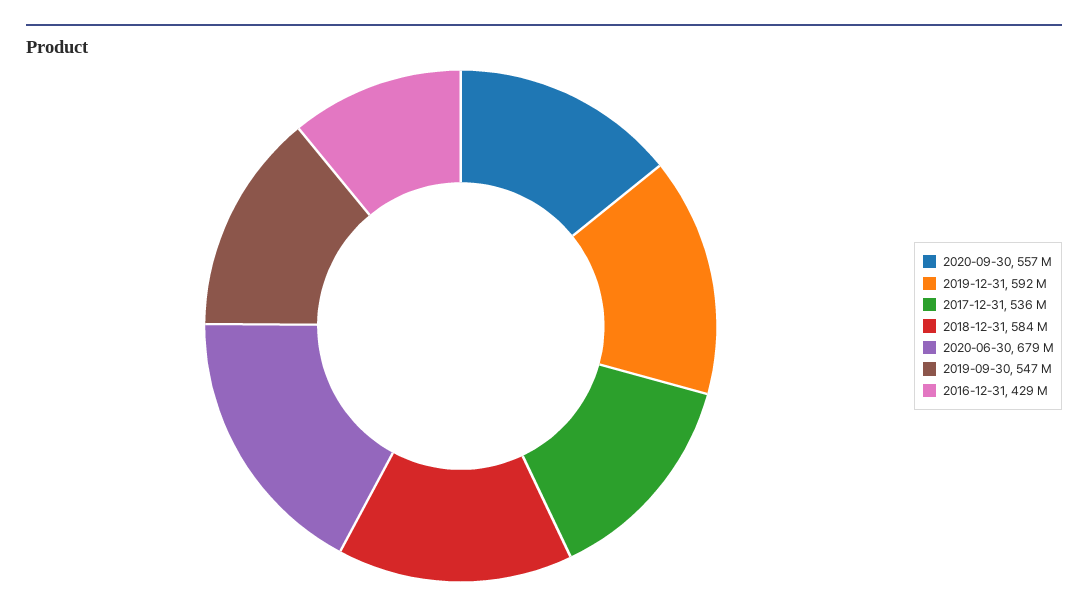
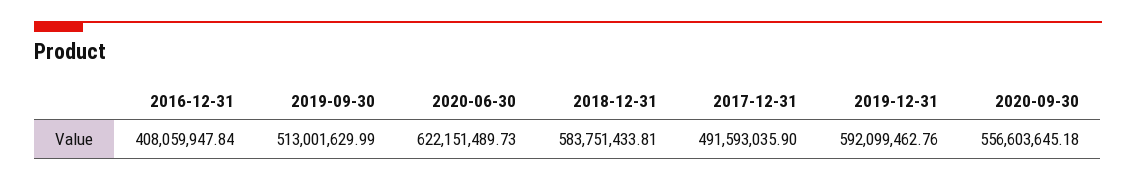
  {
    "2020-09-30": 556603645.18,
    "2019-12-31": 592099462.76,
-   "2017-12-31": 536000000,
+   "2017-12-31": 491593035.9,
    "2018-12-31": 583751433.81,
-   "2020-06-30": 679000000,
+   "2020-06-30": 622151489.73,
-   "2019-09-30": 547000000,
+   "2019-09-30": 513001629.99,
-   "2016-12-31": 429000000
+   "2016-12-31": 408059947.84
  }

